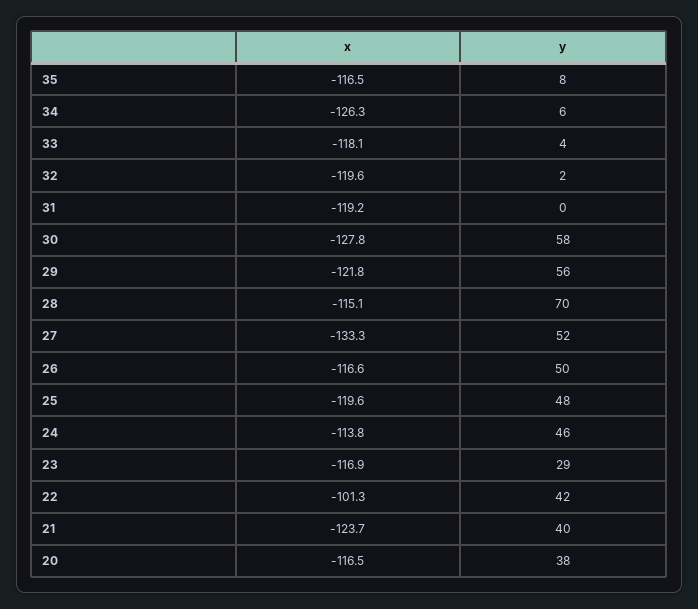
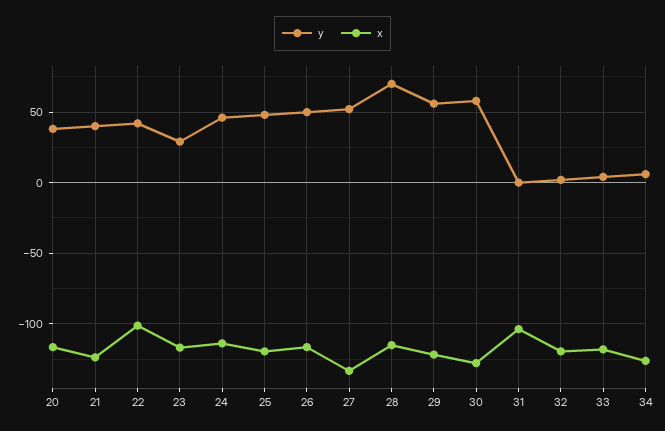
  {
    "x": {
-     "35": -116.5,
      "34": -126.3,
      "33": -118.1,
      "32": -119.6,
-     "31": -119.2,
+     "31": -105,
      "30": -127.8,
      "29": -121.8,
      "28": -115.1,
      "27": -133.3,
      "26": -116.6,
      "25": -119.6,
      "24": -113.8,
      "23": -116.9,
      "22": -101.3,
      "21": -123.7,
      "20": -116.5
    },
    "y": {
-     "35": 8,
      "34": 6,
      "33": 4,
      "32": 2,
      "31": 0,
      "30": 58,
      "29": 56,
      "28": 70,
      "27": 52,
      "26": 50,
      "25": 48,
      "24": 46,
      "23": 29,
      "22": 42,
      "21": 40,
      "20": 38
    }
  }

